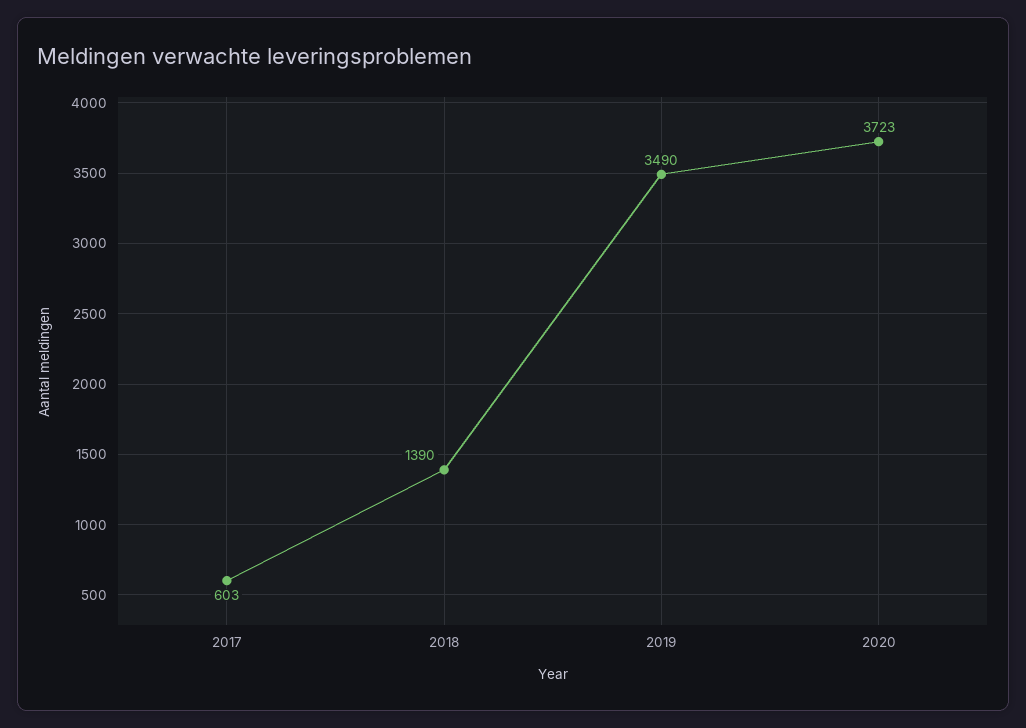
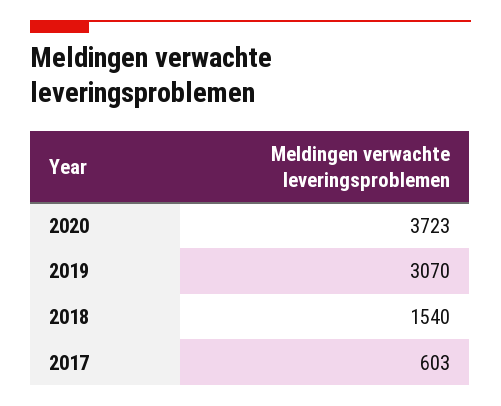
  {
    "2017": 603,
-   "2018": 1390,
+   "2018": 1540,
-   "2019": 3490,
+   "2019": 3070,
    "2020": 3723
  }

